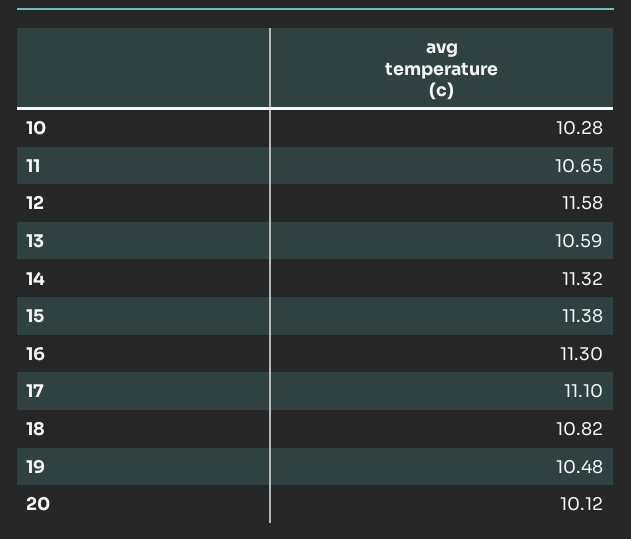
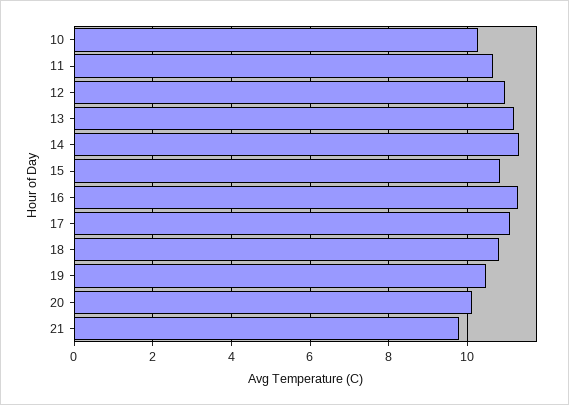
  {
    "10": 10.28,
    "11": 10.65,
-   "12": 11.58,
+   "12": 11,
-   "13": 10.59,
+   "13": 11.2,
    "14": 11.32,
-   "15": 11.38,
+   "15": 10.8,
    "16": 11.3,
    "17": 11.1,
    "18": 10.82,
    "19": 10.48,
-   "20": 10.12
+   "20": 10.12,
+   "21": 9.8
  }

